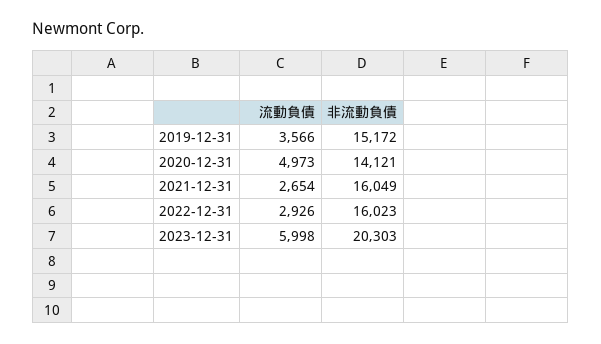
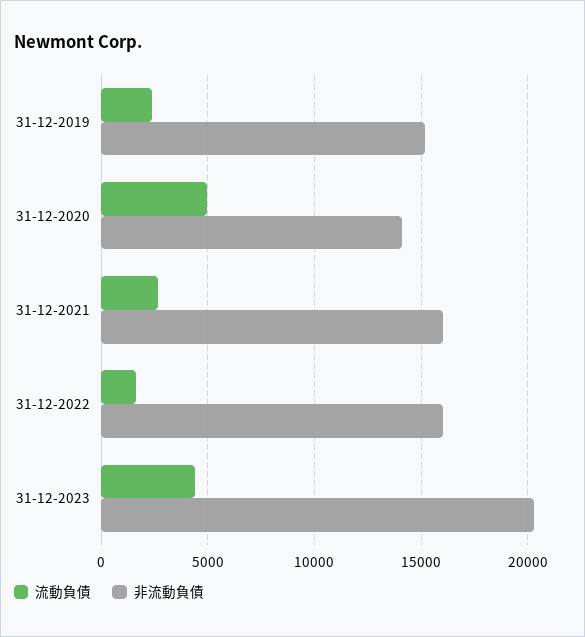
  {
    "流動負債": {
-     "2019-12-31": 3566,
+     "2019-12-31": 2500,
      "2020-12-31": 4973,
      "2021-12-31": 2654,
-     "2022-12-31": 2926,
+     "2022-12-31": 1500,
-     "2023-12-31": 5998
+     "2023-12-31": 4500
    },
    "非流動負債": {
      "2019-12-31": 15172,
      "2020-12-31": 14121,
      "2021-12-31": 16049,
      "2022-12-31": 16023,
      "2023-12-31": 20303
    }
  }

